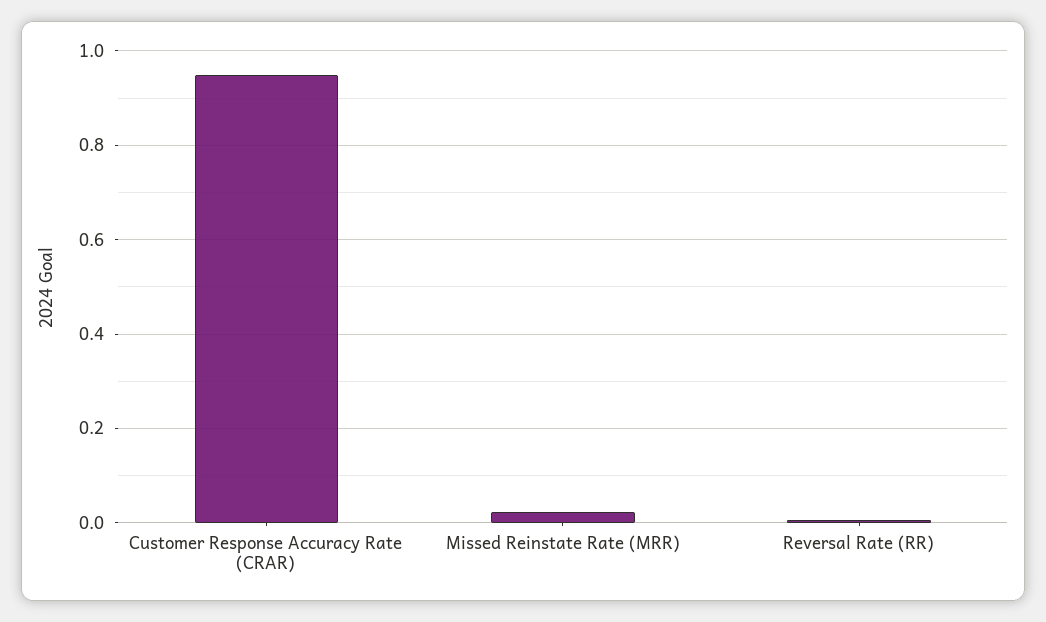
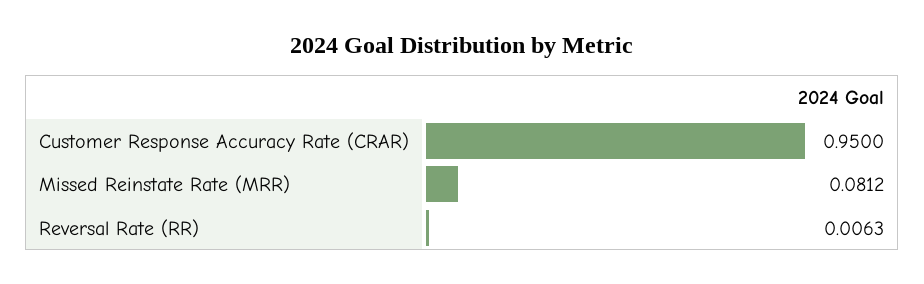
  {
    "Customer Response Accuracy Rate (CRAR)": 0.95,
-   "Missed Reinstate Rate (MRR)": 0.02,
+   "Missed Reinstate Rate (MRR)": 0.0812,
    "Reversal Rate (RR)": 0.0063
  }

